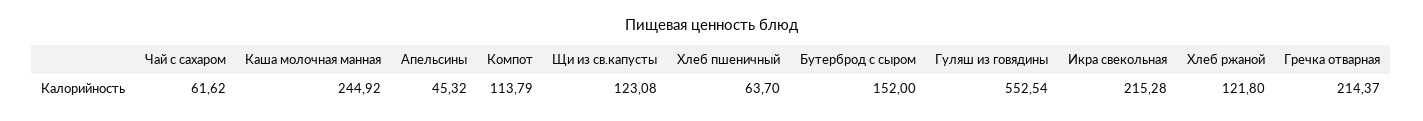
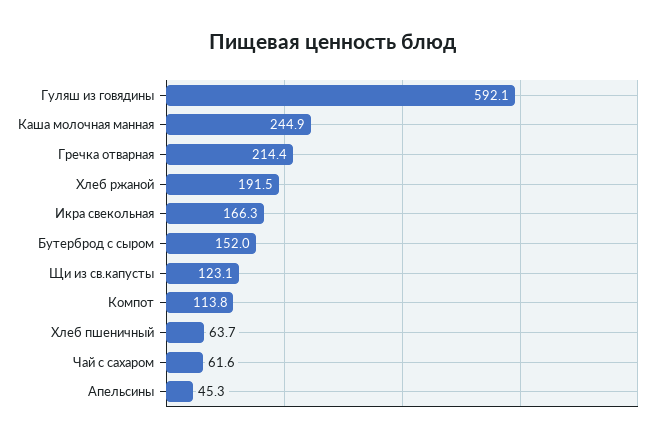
  {
    "Чай с сахаром": 61.62,
    "Каша молочная манная": 244.92,
    "Апельсины": 45.32,
    "Компот": 113.79,
    "Щи из св.капусты": 123.08,
    "Хлеб пшеничный": 63.7,
    "Бутерброд с сыром": 152,
-   "Гуляш из говядины": 552.54,
+   "Гуляш из говядины": 592.1,
-   "Икра свекольная": 215.28,
+   "Икра свекольная": 166.3,
-   "Хлеб ржаной": 121.8,
+   "Хлеб ржаной": 191.5,
    "Гречка отварная": 214.37
  }

